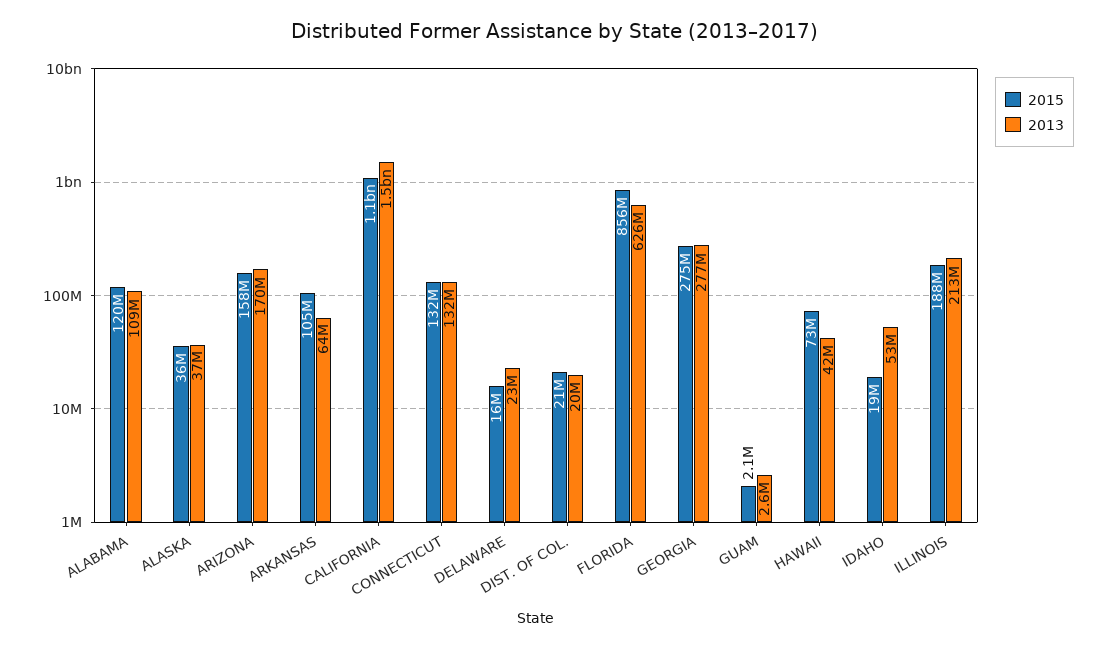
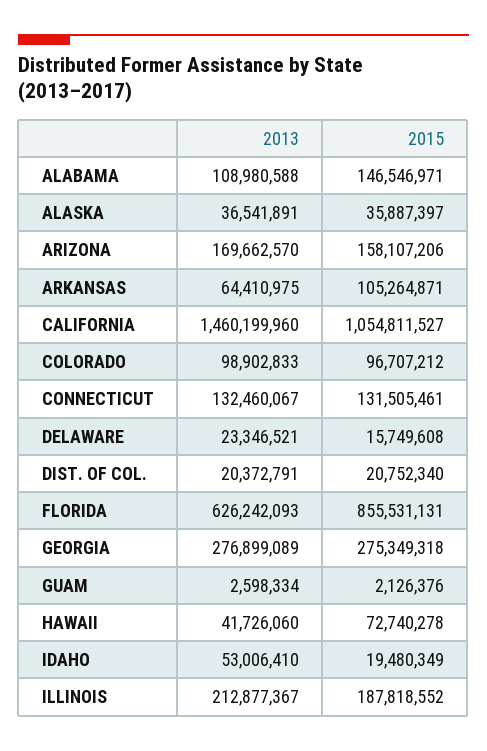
  {
    "2015": {
-     "ALABAMA": 120000000,
+     "ALABAMA": 146546971,
      "ALASKA": 35887397,
      "ARIZONA": 158107206,
      "ARKANSAS": 105264871,
      "CALIFORNIA": 1054811527,
      "CONNECTICUT": 131505461,
      "DELAWARE": 15749608,
      "DIST. OF COL.": 20752340,
      "FLORIDA": 855531131,
      "GEORGIA": 275349318,
      "GUAM": 2126376,
      "HAWAII": 72740278,
      "IDAHO": 19480349,
-     "ILLINOIS": 187818552
+     "ILLINOIS": 187818552,
+     "COLORADO": 96707212
    },
    "2013": {
      "ALABAMA": 108980588,
      "ALASKA": 36541891,
      "ARIZONA": 169662570,
      "ARKANSAS": 64410975,
      "CALIFORNIA": 1460199960,
      "CONNECTICUT": 132460067,
      "DELAWARE": 23346521,
      "DIST. OF COL.": 20372791,
      "FLORIDA": 626242093,
      "GEORGIA": 276899089,
      "GUAM": 2598334,
      "HAWAII": 41726060,
      "IDAHO": 53006410,
-     "ILLINOIS": 212877367
+     "ILLINOIS": 212877367,
+     "COLORADO": 98902833
    }
  }

